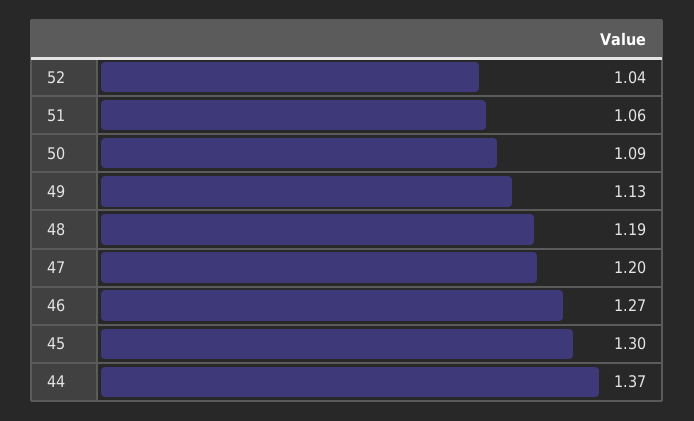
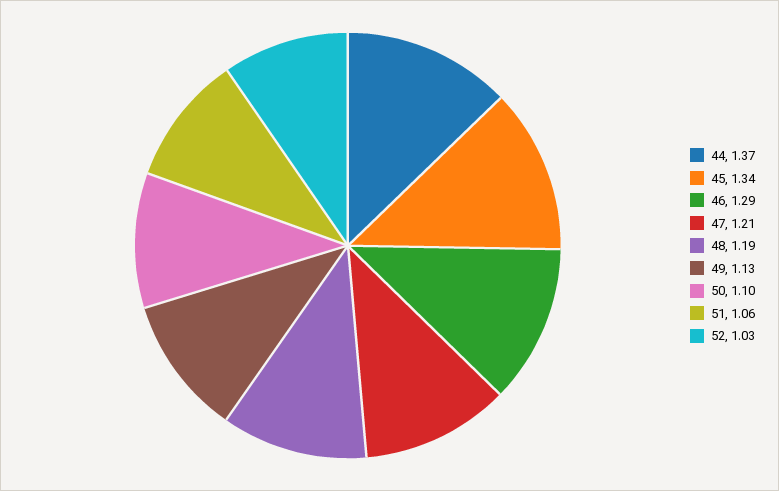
  {
-   "52": 1.04,
+   "52": 1.03,
    "51": 1.06,
-   "50": 1.09,
+   "50": 1.1,
    "49": 1.13,
    "48": 1.19,
-   "47": 1.2,
+   "47": 1.21,
-   "46": 1.27,
+   "46": 1.29,
-   "45": 1.3,
+   "45": 1.34,
    "44": 1.37
  }

